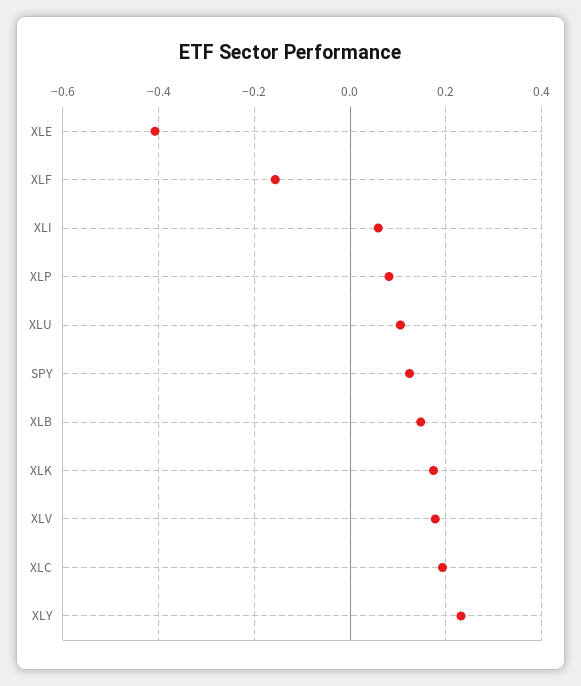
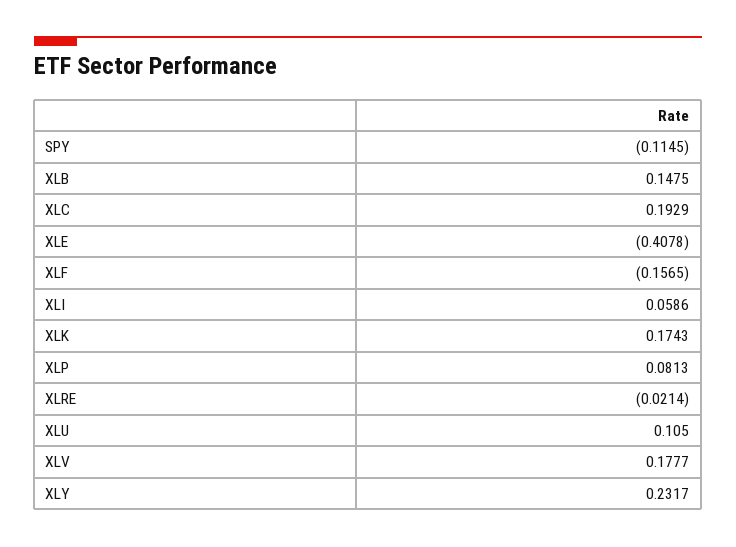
  {
    "XLE": -0.4078,
    "XLF": -0.1565,
    "XLI": 0.0586,
    "XLP": 0.0813,
    "XLU": 0.105,
-   "SPY": 0.12,
+   "SPY": -0.1145,
    "XLB": 0.1475,
    "XLK": 0.1743,
    "XLV": 0.1777,
    "XLC": 0.1929,
-   "XLY": 0.2317
+   "XLY": 0.2317,
+   "XLRE": -0.0214
  }

